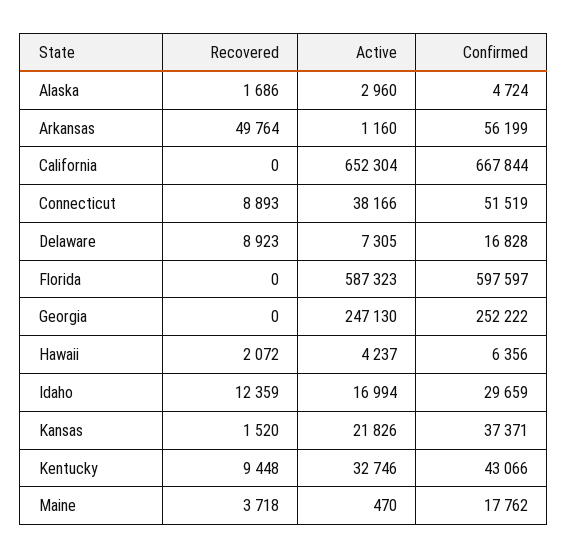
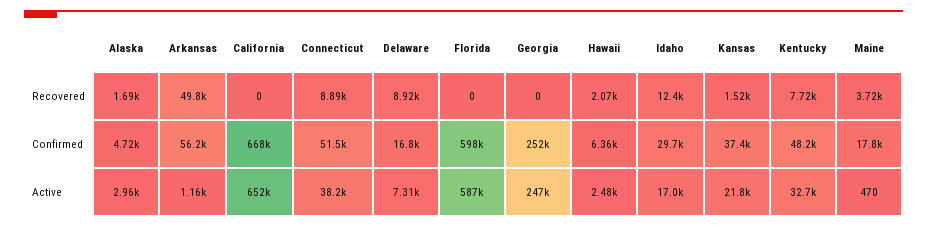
  {
    "Recovered": {
      "Alaska": 1686,
      "Arkansas": 49764,
      "California": 0,
      "Connecticut": 8893,
      "Delaware": 8923,
      "Florida": 0,
      "Georgia": 0,
      "Hawaii": 2072,
      "Idaho": 12359,
      "Kansas": 1520,
-     "Kentucky": 9448,
+     "Kentucky": 7720,
      "Maine": 3718
    },
    "Active": {
      "Alaska": 2960,
      "Arkansas": 1160,
      "California": 652304,
      "Connecticut": 38166,
      "Delaware": 7305,
      "Florida": 587323,
      "Georgia": 247130,
-     "Hawaii": 4237,
+     "Hawaii": 2480,
      "Idaho": 16994,
      "Kansas": 21826,
      "Kentucky": 32746,
      "Maine": 470
    },
    "Confirmed": {
      "Alaska": 4724,
      "Arkansas": 56199,
      "California": 667844,
      "Connecticut": 51519,
      "Delaware": 16828,
      "Florida": 597597,
      "Georgia": 252222,
      "Hawaii": 6356,
      "Idaho": 29659,
      "Kansas": 37371,
-     "Kentucky": 43066,
+     "Kentucky": 48200,
      "Maine": 17762
    }
  }

